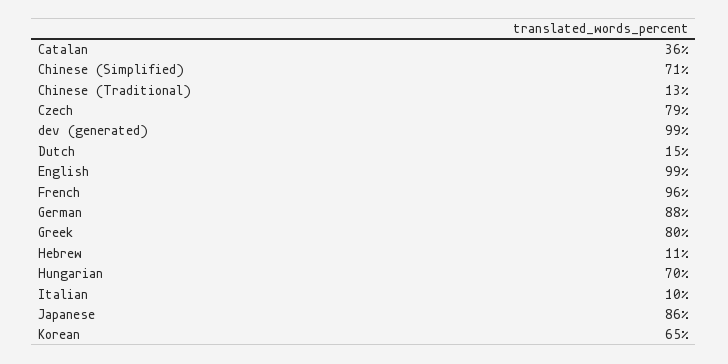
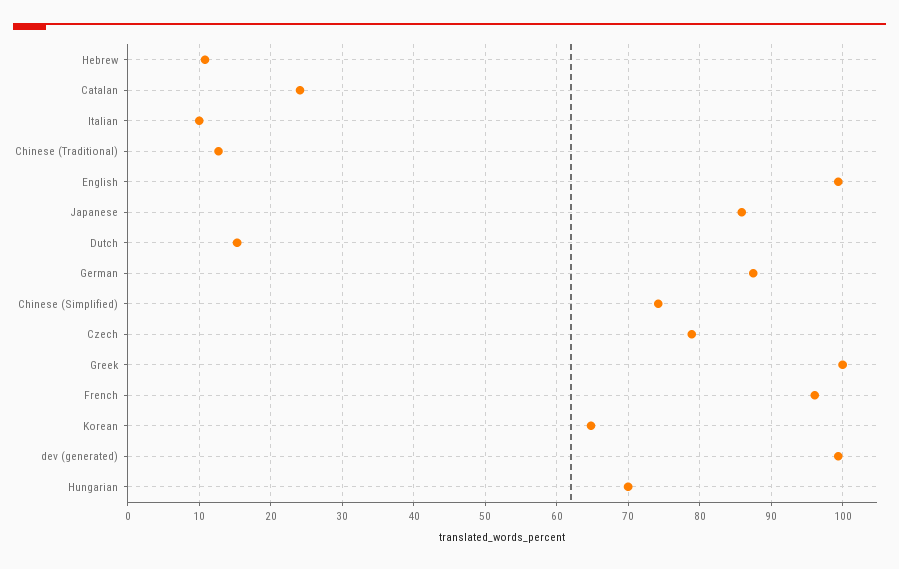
  {
-   "Catalan": 36,
+   "Catalan": 24,
-   "Chinese (Simplified)": 71,
+   "Chinese (Simplified)": 74,
    "Chinese (Traditional)": 13,
    "Czech": 79,
    "dev (generated)": 99,
    "Dutch": 15,
    "English": 99,
    "French": 96,
    "German": 88,
-   "Greek": 80,
+   "Greek": 100,
    "Hebrew": 11,
    "Hungarian": 70,
    "Italian": 10,
    "Japanese": 86,
    "Korean": 65
  }

